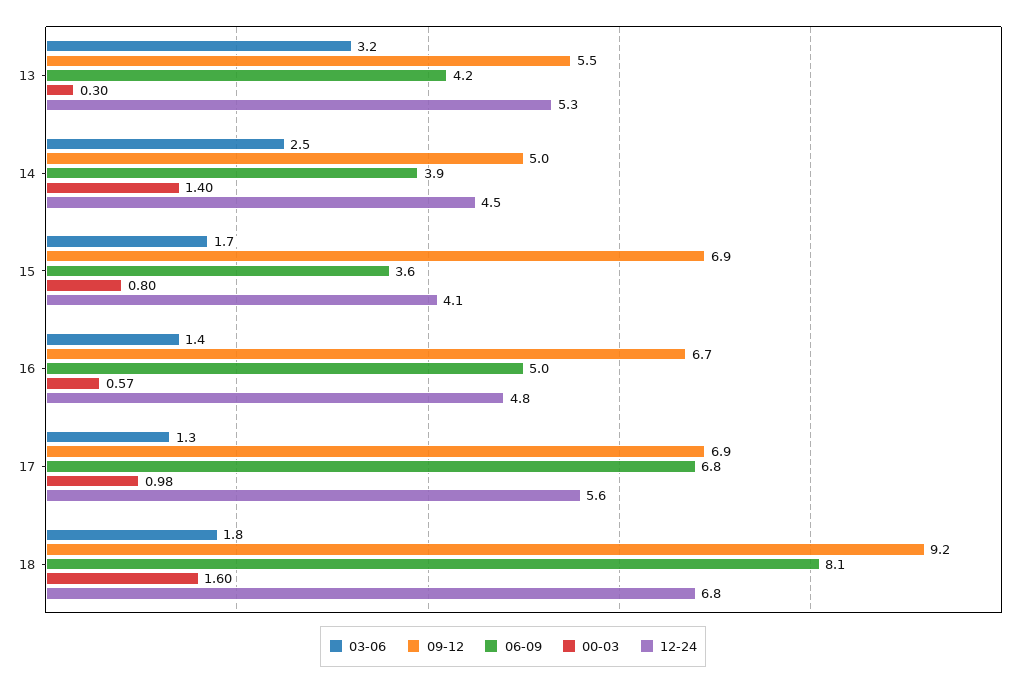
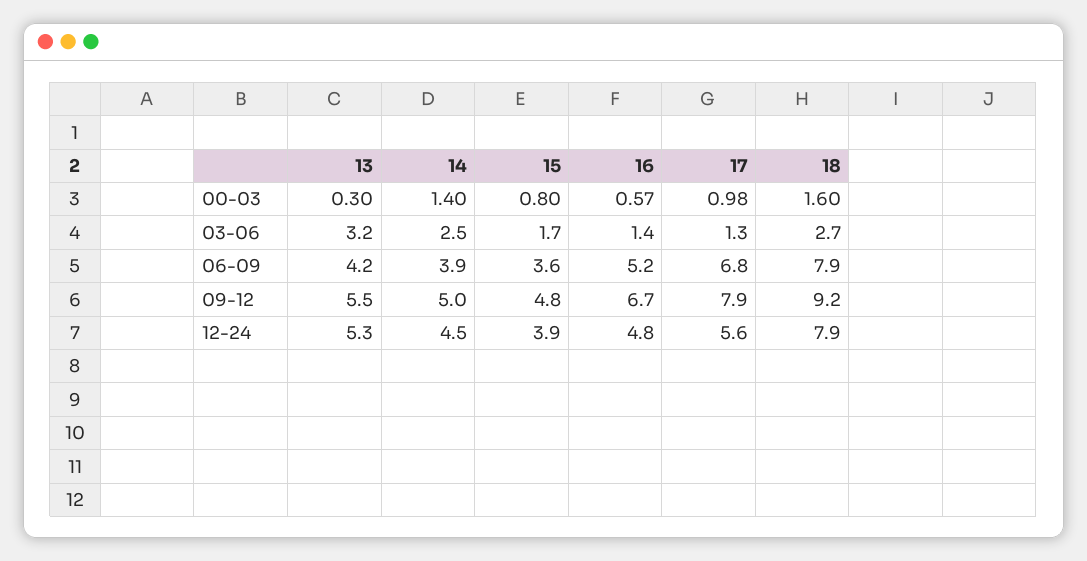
  {
    "03-06": {
      "13": 3.2,
      "14": 2.5,
      "15": 1.7,
      "16": 1.4,
      "17": 1.3,
-     "18": 1.8
+     "18": 2.7
    },
    "09-12": {
      "13": 5.5,
      "14": 5,
-     "15": 6.9,
+     "15": 4.8,
      "16": 6.7,
-     "17": 6.9,
+     "17": 7.9,
      "18": 9.2
    },
    "06-09": {
      "13": 4.2,
      "14": 3.9,
      "15": 3.6,
-     "16": 5,
+     "16": 5.2,
      "17": 6.8,
-     "18": 8.1
+     "18": 7.9
    },
    "00-03": {
      "13": 0.3,
      "14": 1.4,
      "15": 0.8,
      "16": 0.57,
      "17": 0.98,
      "18": 1.6
    },
    "12-24": {
      "13": 5.3,
      "14": 4.5,
-     "15": 4.1,
+     "15": 3.9,
      "16": 4.8,
      "17": 5.6,
-     "18": 6.8
+     "18": 7.9
    }
  }

